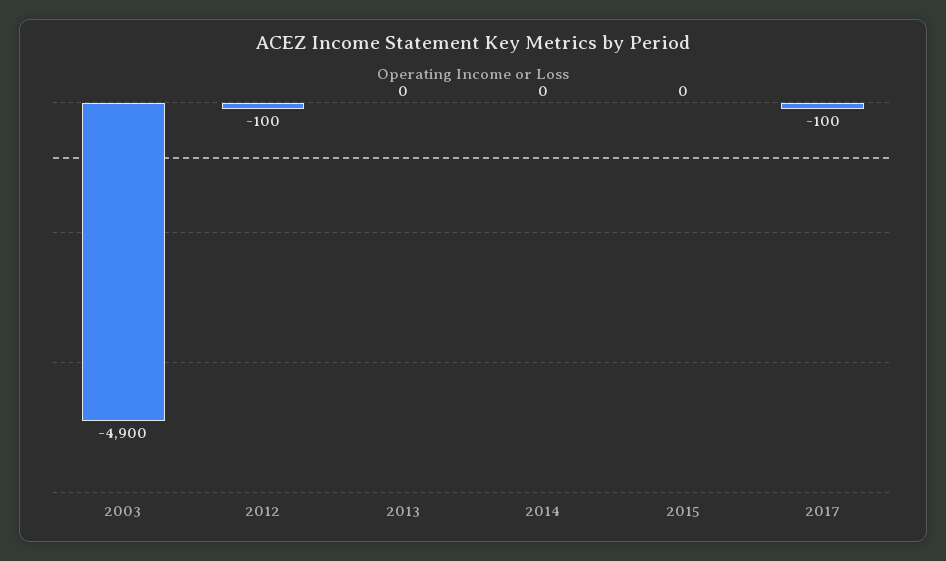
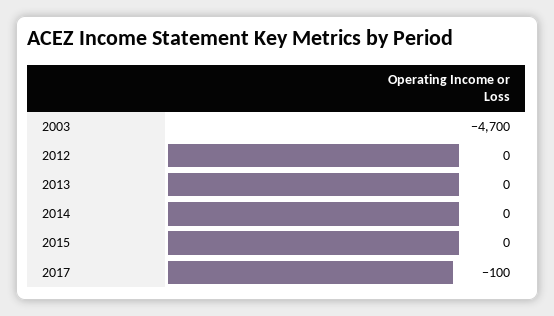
  {
-   "2003": -4900,
+   "2003": -4700,
-   "2012": -100,
+   "2012": 0,
    "2013": 0,
    "2014": 0,
    "2015": 0,
    "2017": -100
  }

